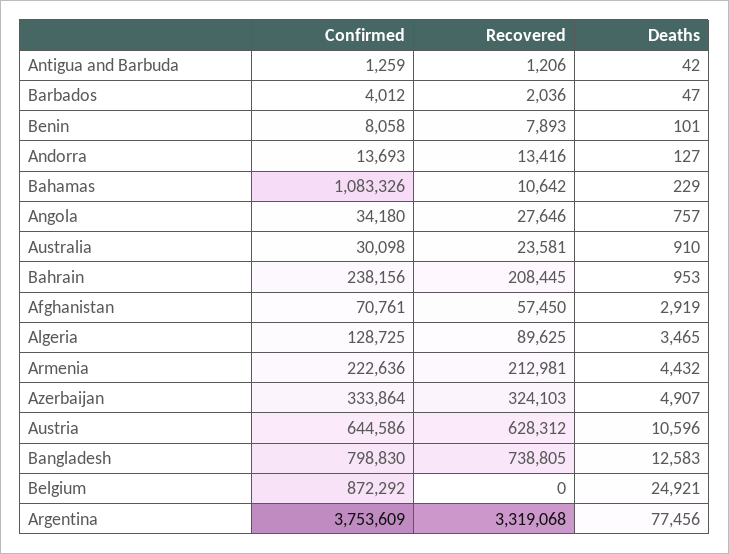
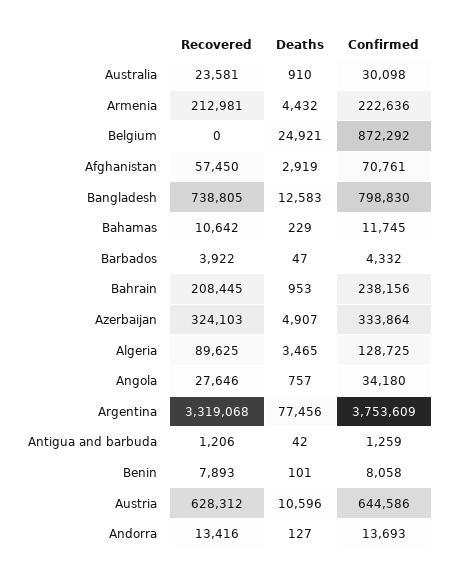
  {
    "Confirmed": {
      "Antigua and Barbuda": 1259,
-     "Barbados": 4012,
+     "Barbados": 4332,
      "Benin": 8058,
      "Andorra": 13693,
-     "Bahamas": 1083326,
+     "Bahamas": 11745,
      "Angola": 34180,
      "Australia": 30098,
      "Bahrain": 238156,
      "Afghanistan": 70761,
      "Algeria": 128725,
      "Armenia": 222636,
      "Azerbaijan": 333864,
      "Austria": 644586,
      "Bangladesh": 798830,
      "Belgium": 872292,
      "Argentina": 3753609
    },
    "Recovered": {
      "Antigua and Barbuda": 1206,
-     "Barbados": 2036,
+     "Barbados": 3922,
      "Benin": 7893,
      "Andorra": 13416,
      "Bahamas": 10642,
      "Angola": 27646,
      "Australia": 23581,
      "Bahrain": 208445,
      "Afghanistan": 57450,
      "Algeria": 89625,
      "Armenia": 212981,
      "Azerbaijan": 324103,
      "Austria": 628312,
      "Bangladesh": 738805,
      "Belgium": 0,
      "Argentina": 3319068
    },
    "Deaths": {
      "Antigua and Barbuda": 42,
      "Barbados": 47,
      "Benin": 101,
      "Andorra": 127,
      "Bahamas": 229,
      "Angola": 757,
      "Australia": 910,
      "Bahrain": 953,
      "Afghanistan": 2919,
      "Algeria": 3465,
      "Armenia": 4432,
      "Azerbaijan": 4907,
      "Austria": 10596,
      "Bangladesh": 12583,
      "Belgium": 24921,
      "Argentina": 77456
    }
  }

